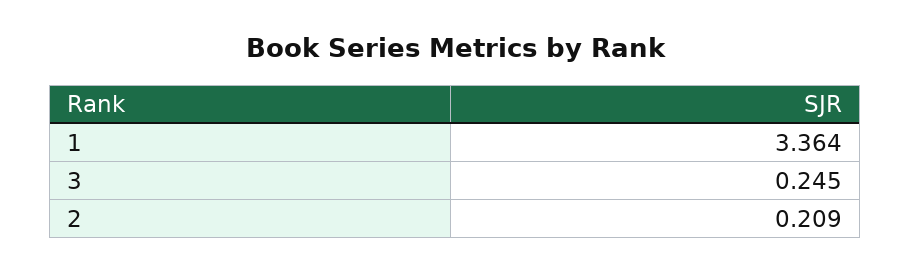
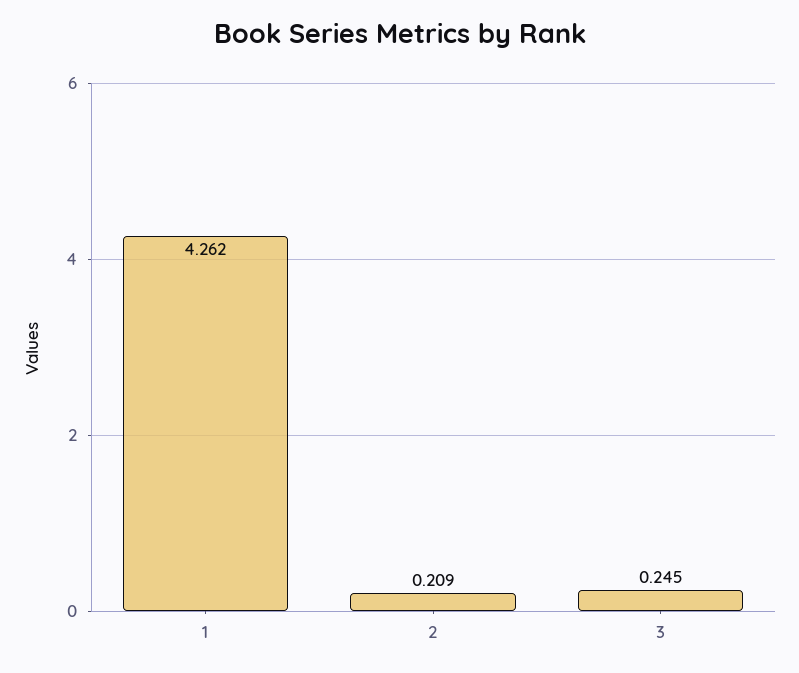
  {
-   "1": 3.364,
+   "1": 4.262,
    "3": 0.245,
    "2": 0.209
  }

